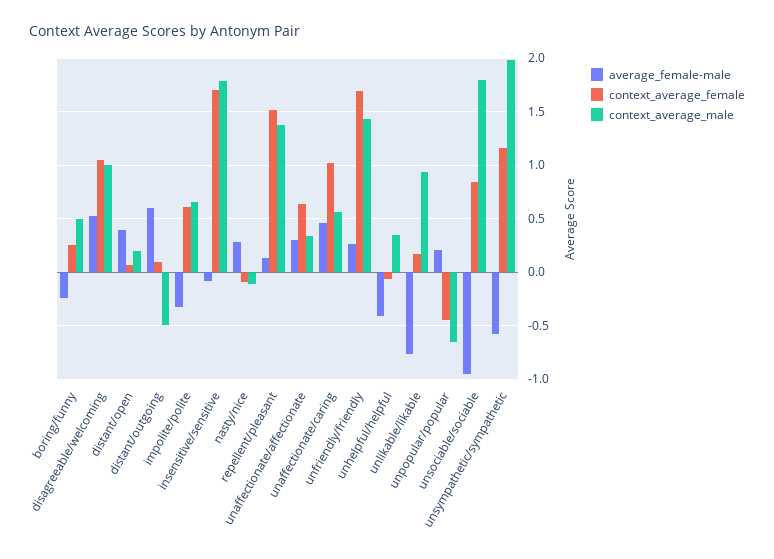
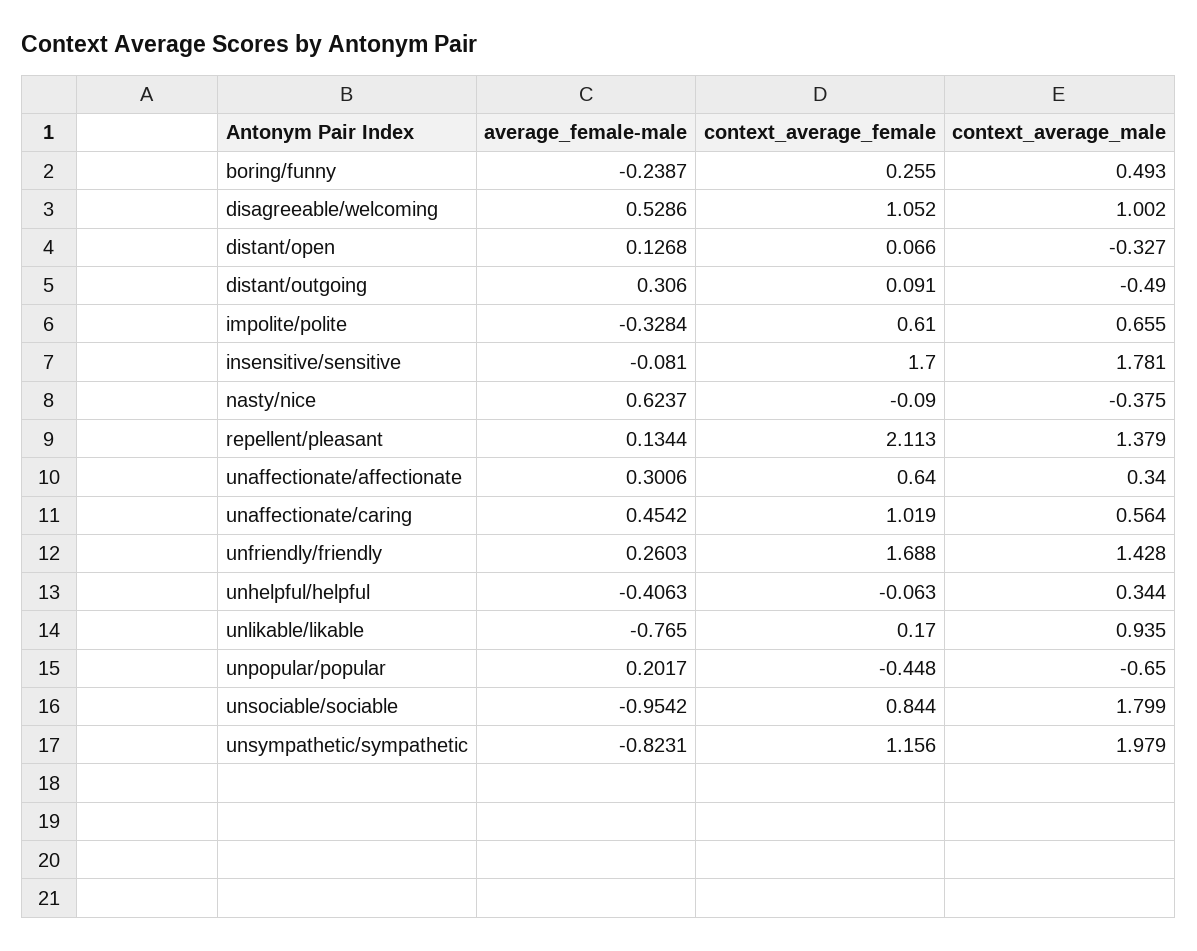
  {
    "average_female-male": {
      "boring/funny": -0.2387,
      "disagreeable/welcoming": 0.5286,
-     "distant/open": 0.4,
+     "distant/open": 0.1268,
-     "distant/outgoing": 0.6,
+     "distant/outgoing": 0.306,
      "impolite/polite": -0.3284,
      "insensitive/sensitive": -0.081,
-     "nasty/nice": 0.3,
+     "nasty/nice": 0.6237,
      "repellent/pleasant": 0.1344,
      "unaffectionate/affectionate": 0.3006,
      "unaffectionate/caring": 0.4542,
      "unfriendly/friendly": 0.2603,
      "unhelpful/helpful": -0.4063,
      "unlikable/likable": -0.765,
      "unpopular/popular": 0.2017,
      "unsociable/sociable": -0.9542,
-     "unsympathetic/sympathetic": -0.6
+     "unsympathetic/sympathetic": -0.8231
    },
    "context_average_female": {
      "boring/funny": 0.255,
      "disagreeable/welcoming": 1.052,
      "distant/open": 0.066,
      "distant/outgoing": 0.091,
      "impolite/polite": 0.61,
      "insensitive/sensitive": 1.7,
      "nasty/nice": -0.09,
-     "repellent/pleasant": 1.5,
+     "repellent/pleasant": 2.113,
      "unaffectionate/affectionate": 0.64,
      "unaffectionate/caring": 1.019,
      "unfriendly/friendly": 1.688,
      "unhelpful/helpful": -0.063,
      "unlikable/likable": 0.17,
      "unpopular/popular": -0.448,
      "unsociable/sociable": 0.844,
      "unsympathetic/sympathetic": 1.156
    },
    "context_average_male": {
      "boring/funny": 0.493,
      "disagreeable/welcoming": 1.002,
-     "distant/open": 0.2,
+     "distant/open": -0.327,
      "distant/outgoing": -0.49,
      "impolite/polite": 0.655,
      "insensitive/sensitive": 1.781,
-     "nasty/nice": -0.1,
+     "nasty/nice": -0.375,
      "repellent/pleasant": 1.379,
      "unaffectionate/affectionate": 0.34,
      "unaffectionate/caring": 0.564,
      "unfriendly/friendly": 1.428,
      "unhelpful/helpful": 0.344,
      "unlikable/likable": 0.935,
      "unpopular/popular": -0.65,
      "unsociable/sociable": 1.799,
      "unsympathetic/sympathetic": 1.979
    }
  }

